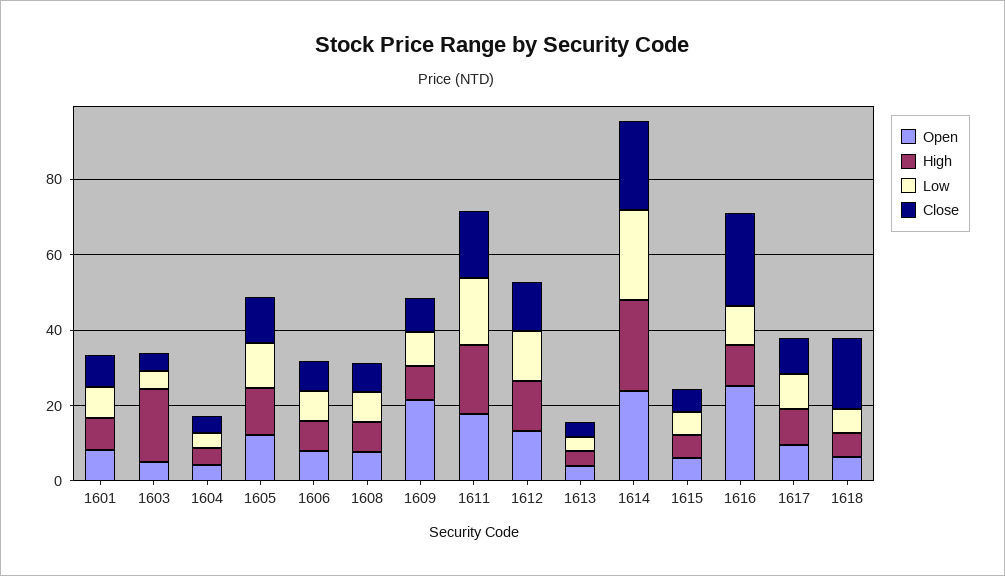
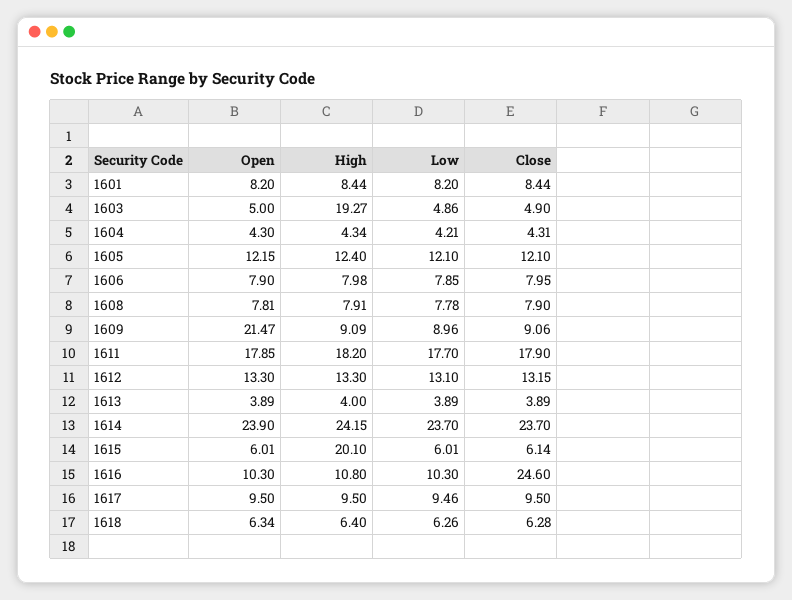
  {
    "Open": {
      "1601": 8.2,
      "1603": 5,
      "1604": 4.3,
      "1605": 12.15,
      "1606": 7.9,
      "1608": 7.81,
      "1609": 21.47,
      "1611": 17.85,
      "1612": 13.3,
      "1613": 3.89,
      "1614": 23.9,
      "1615": 6.01,
-     "1616": 25,
+     "1616": 10.3,
      "1617": 9.5,
      "1618": 6.34
    },
    "High": {
      "1601": 8.44,
      "1603": 19.27,
      "1604": 4.34,
      "1605": 12.4,
      "1606": 7.98,
      "1608": 7.91,
      "1609": 9.09,
      "1611": 18.2,
      "1612": 13.3,
      "1613": 4,
      "1614": 24.15,
-     "1615": 5,
+     "1615": 20.1,
      "1616": 10.8,
      "1617": 9.5,
      "1618": 6.4
    },
    "Low": {
      "1601": 8.2,
      "1603": 4.86,
      "1604": 4.21,
      "1605": 12.1,
      "1606": 7.85,
      "1608": 7.78,
      "1609": 8.96,
      "1611": 17.7,
      "1612": 13.1,
      "1613": 3.89,
      "1614": 23.7,
      "1615": 6.01,
      "1616": 10.3,
      "1617": 9.46,
      "1618": 6.26
    },
    "Close": {
      "1601": 8.44,
      "1603": 4.9,
      "1604": 4.31,
      "1605": 12.1,
      "1606": 7.95,
      "1608": 7.9,
      "1609": 9.06,
      "1611": 17.9,
      "1612": 13.15,
      "1613": 3.89,
      "1614": 23.7,
      "1615": 6.14,
      "1616": 24.6,
      "1617": 9.5,
-     "1618": 20
+     "1618": 6.28
    }
  }

